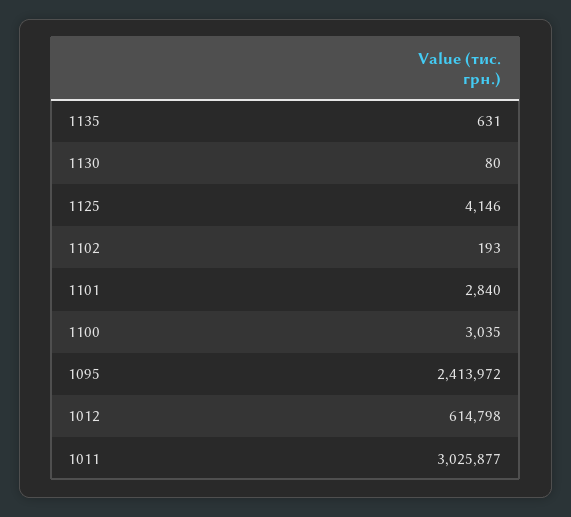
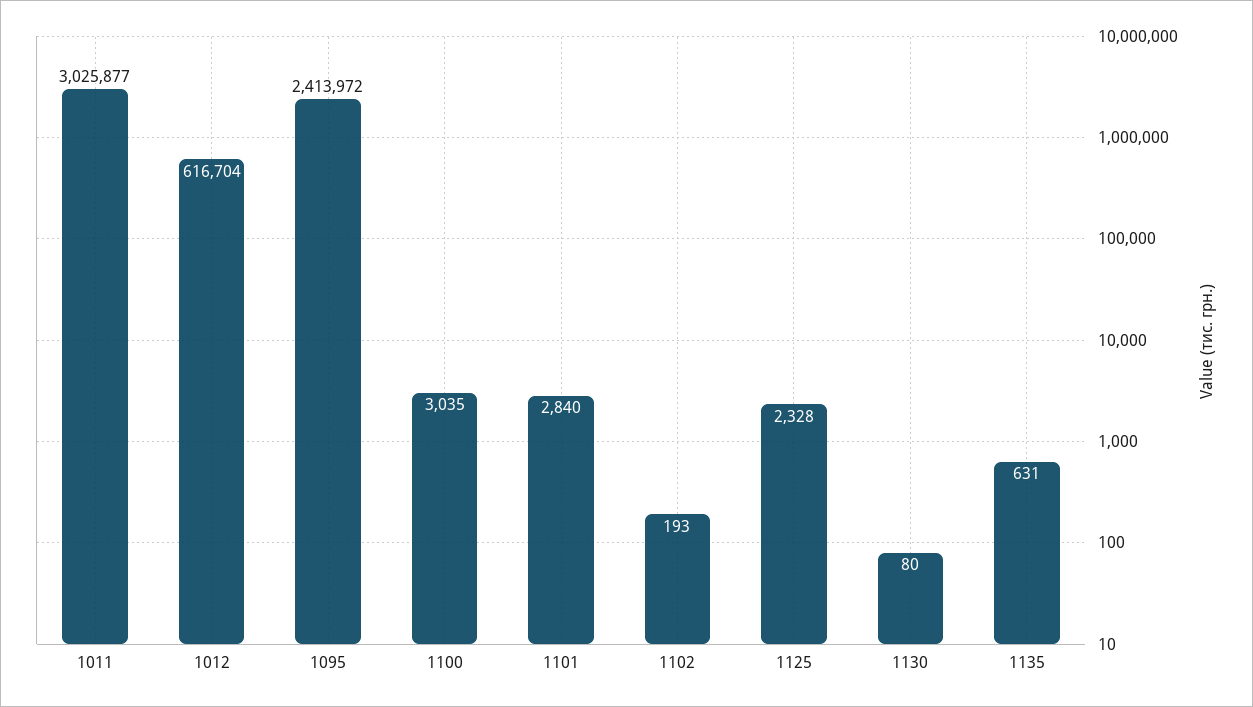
  {
    "1135": 631,
    "1130": 80,
-   "1125": 4146,
+   "1125": 2328,
    "1102": 193,
    "1101": 2840,
    "1100": 3035,
    "1095": 2413972,
-   "1012": 614798,
+   "1012": 616704,
    "1011": 3025877
  }

